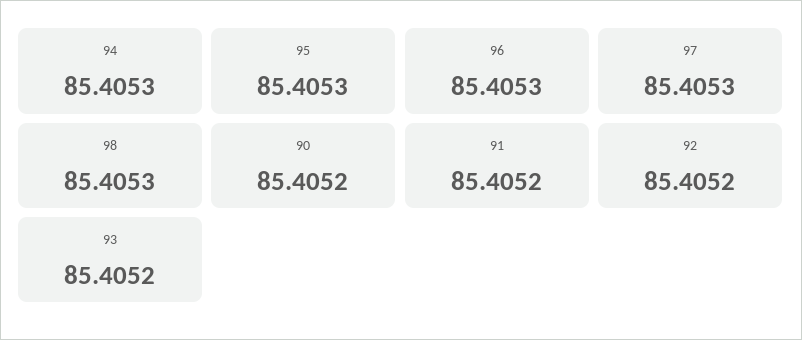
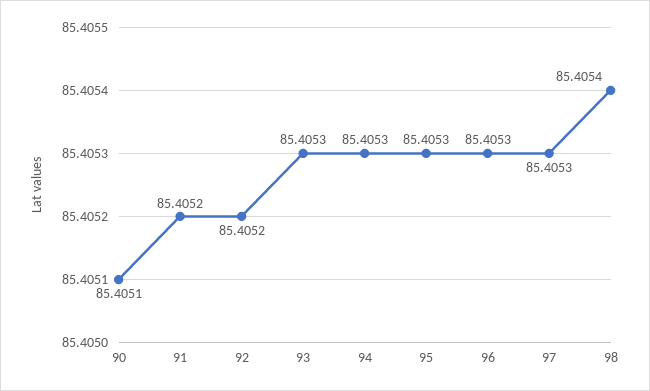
  {
    "94": 85.4053,
    "95": 85.4053,
    "96": 85.4053,
    "97": 85.4053,
-   "98": 85.4053,
+   "98": 85.4054,
-   "90": 85.4052,
+   "90": 85.4051,
    "91": 85.4052,
    "92": 85.4052,
-   "93": 85.4052
+   "93": 85.4053
  }

